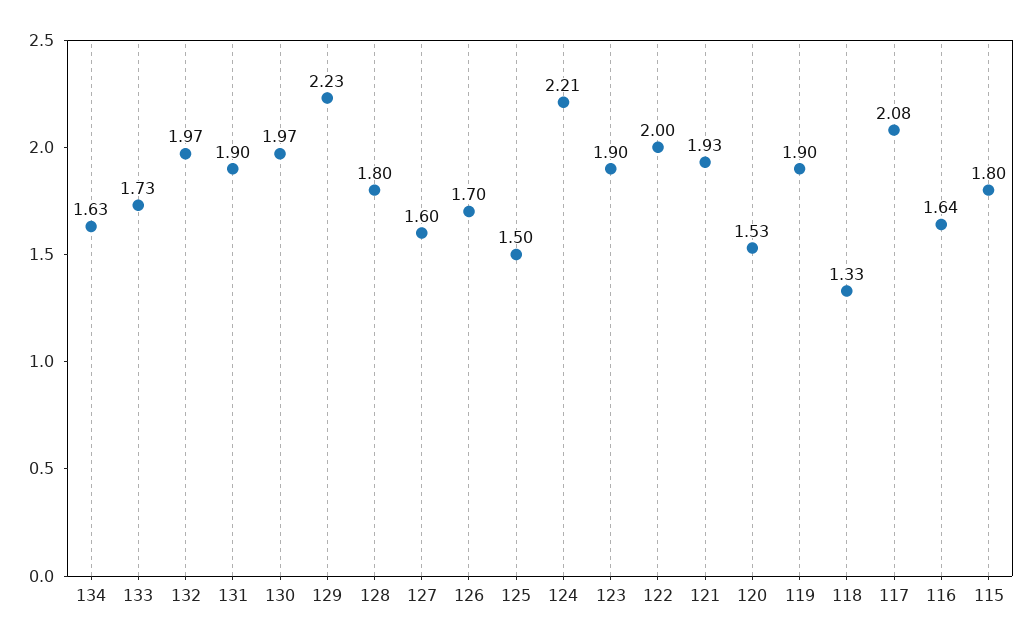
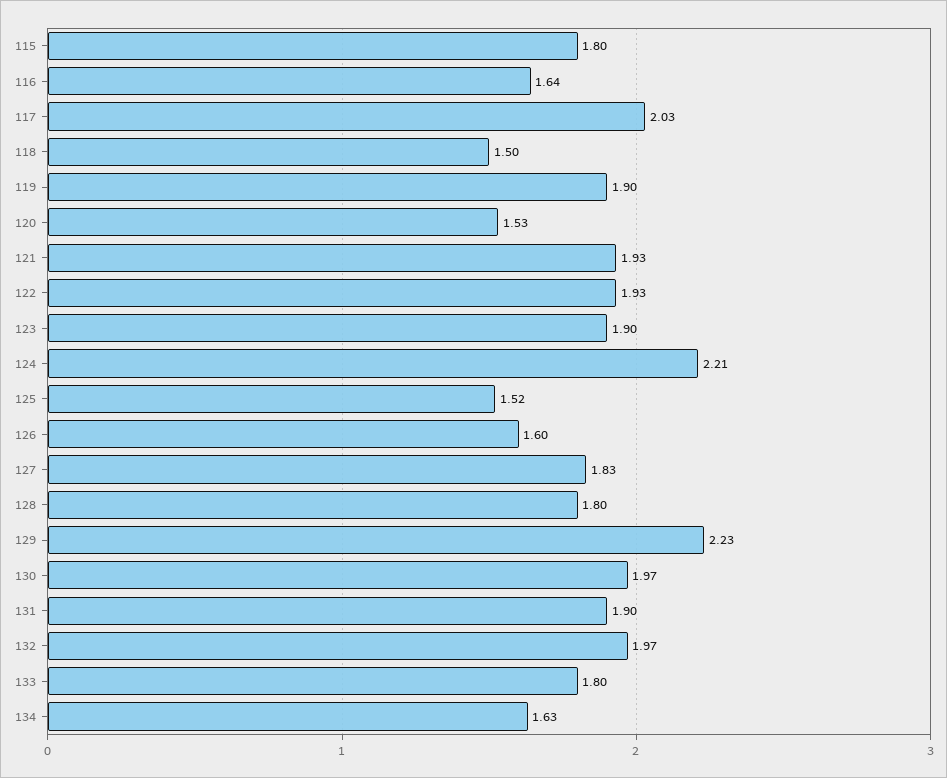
  {
    "134": 1.63,
-   "133": 1.73,
+   "133": 1.8,
    "132": 1.97,
    "131": 1.9,
    "130": 1.97,
    "129": 2.23,
    "128": 1.8,
-   "127": 1.6,
+   "127": 1.83,
-   "126": 1.7,
+   "126": 1.6,
-   "125": 1.5,
+   "125": 1.52,
    "124": 2.21,
    "123": 1.9,
-   "122": 2,
+   "122": 1.93,
    "121": 1.93,
    "120": 1.53,
    "119": 1.9,
-   "118": 1.33,
+   "118": 1.5,
-   "117": 2.08,
+   "117": 2.03,
    "116": 1.64,
    "115": 1.8
  }

